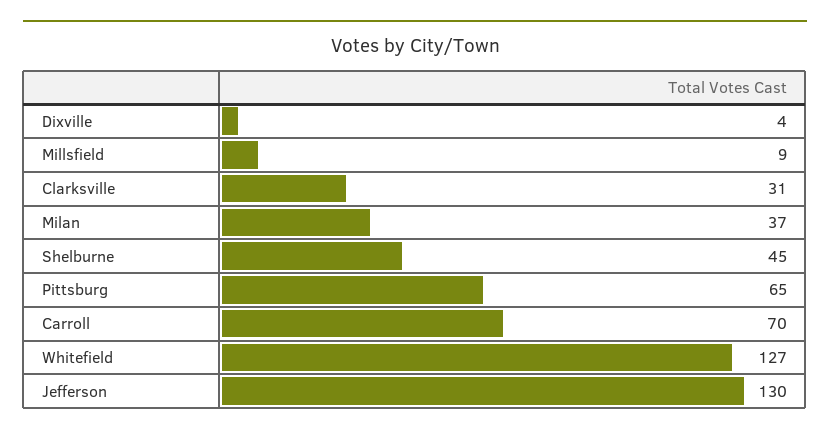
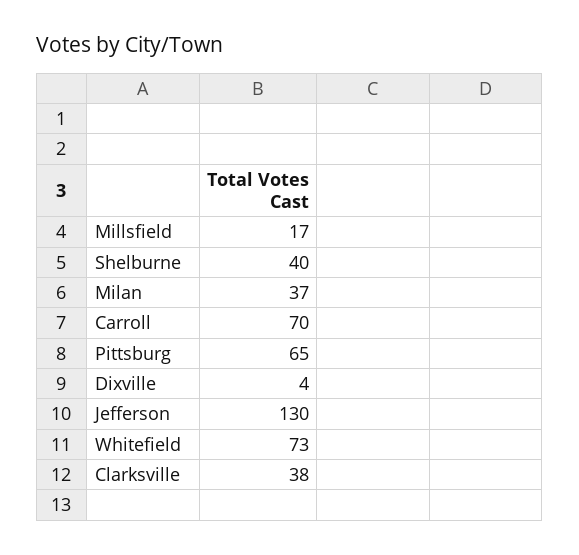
  {
    "Dixville": 4,
-   "Millsfield": 9,
+   "Millsfield": 17,
-   "Clarksville": 31,
+   "Clarksville": 38,
    "Milan": 37,
-   "Shelburne": 45,
+   "Shelburne": 40,
    "Pittsburg": 65,
    "Carroll": 70,
-   "Whitefield": 127,
+   "Whitefield": 73,
    "Jefferson": 130
  }

